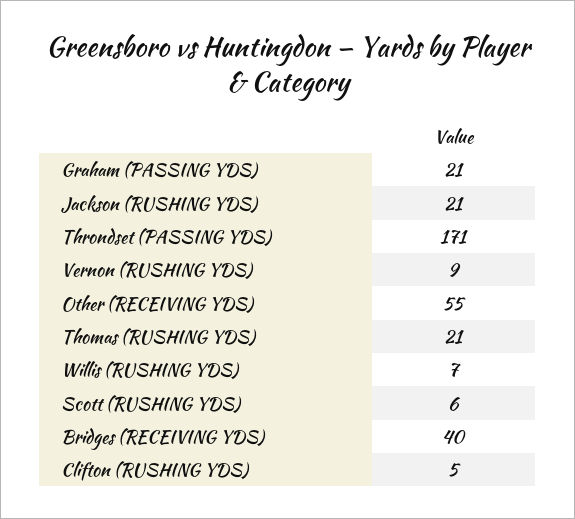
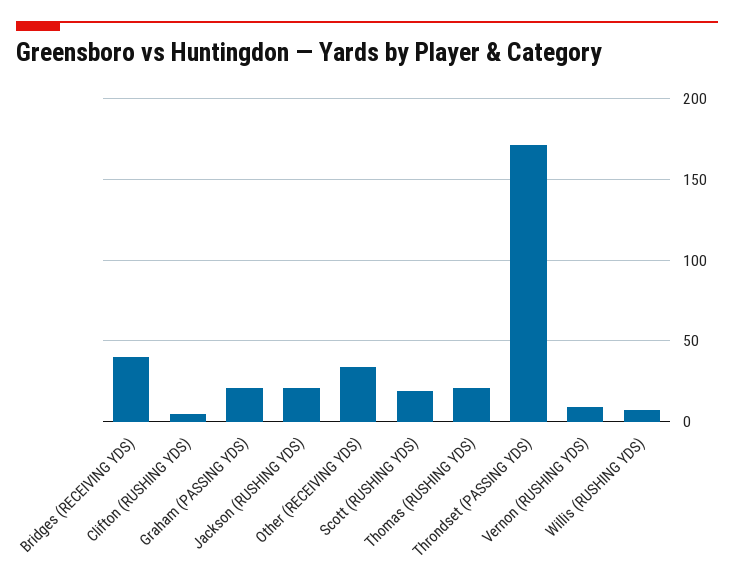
  {
    "Graham (PASSING YDS)": 21,
    "Jackson (RUSHING YDS)": 21,
    "Throndset (PASSING YDS)": 171,
    "Vernon (RUSHING YDS)": 9,
-   "Other (RECEIVING YDS)": 55,
+   "Other (RECEIVING YDS)": 35,
    "Thomas (RUSHING YDS)": 21,
    "Willis (RUSHING YDS)": 7,
-   "Scott (RUSHING YDS)": 6,
+   "Scott (RUSHING YDS)": 20,
    "Bridges (RECEIVING YDS)": 40,
    "Clifton (RUSHING YDS)": 5
  }

